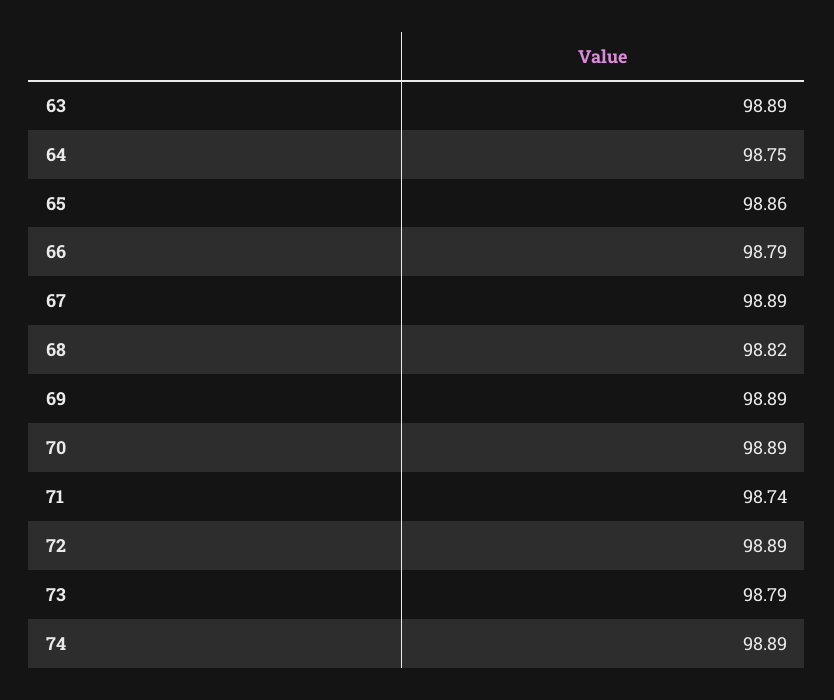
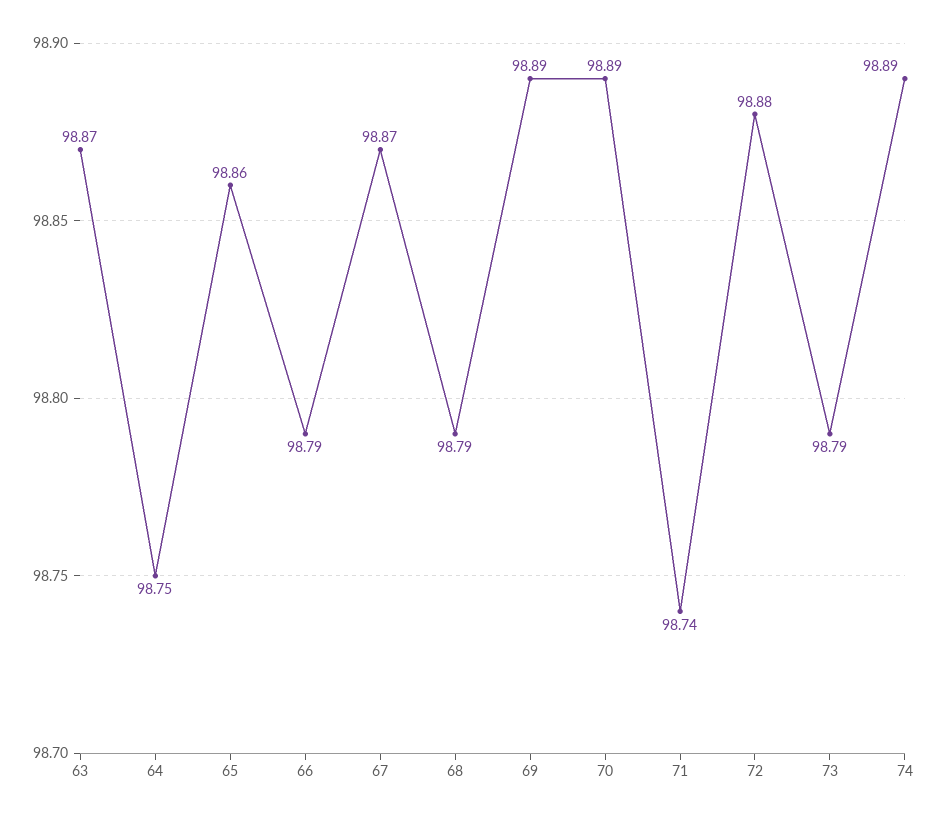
  {
-   "63": 98.89,
+   "63": 98.87,
    "64": 98.75,
    "65": 98.86,
    "66": 98.79,
-   "67": 98.89,
+   "67": 98.87,
-   "68": 98.82,
+   "68": 98.79,
    "69": 98.89,
    "70": 98.89,
    "71": 98.74,
-   "72": 98.89,
+   "72": 98.88,
    "73": 98.79,
    "74": 98.89
  }

